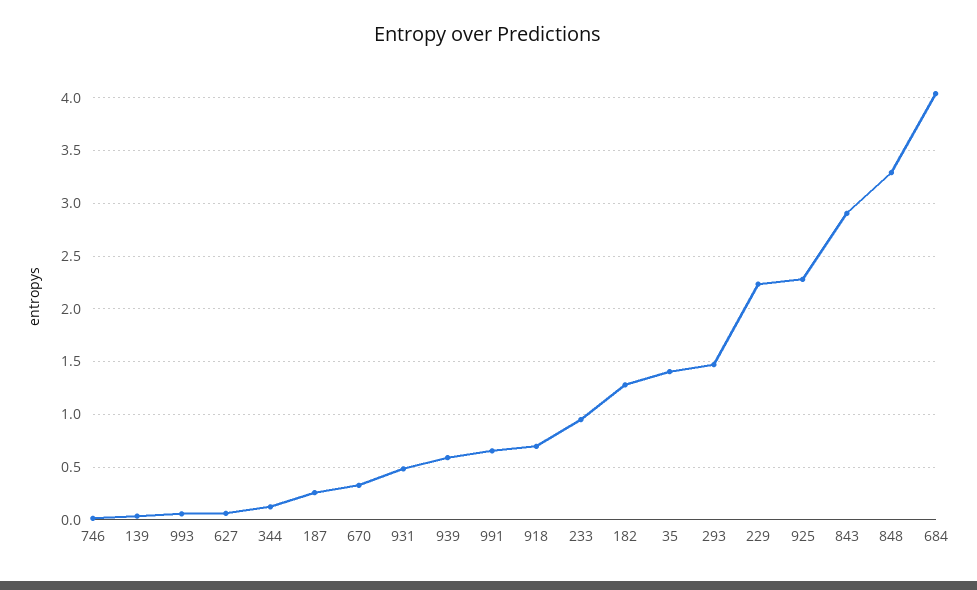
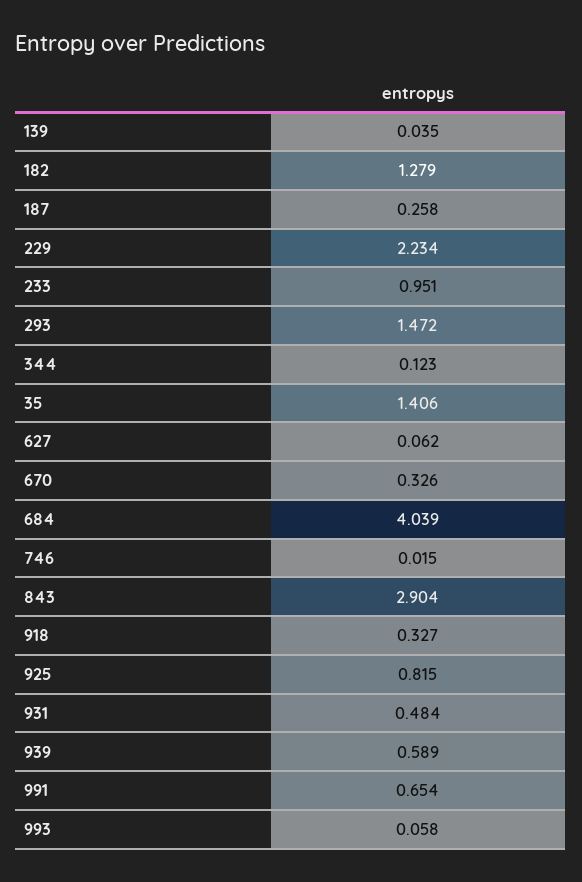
  {
    "746": 0.015,
    "139": 0.035,
    "993": 0.058,
    "627": 0.062,
    "344": 0.123,
    "187": 0.258,
    "670": 0.326,
    "931": 0.484,
    "939": 0.589,
    "991": 0.654,
-   "918": 0.7,
+   "918": 0.327,
    "233": 0.951,
    "182": 1.279,
    "35": 1.406,
    "293": 1.472,
    "229": 2.234,
-   "925": 2.3,
+   "925": 0.815,
    "843": 2.904,
-   "848": 3.3,
    "684": 4.039
  }

